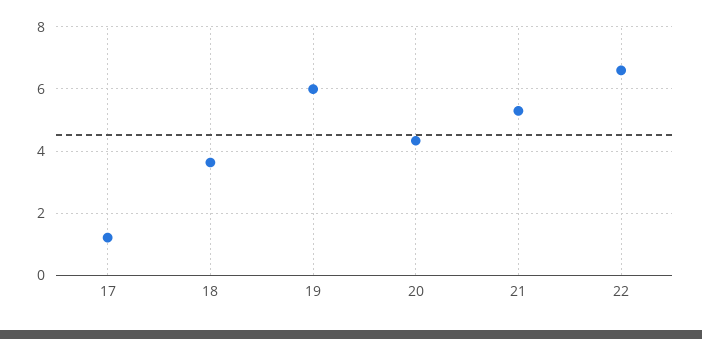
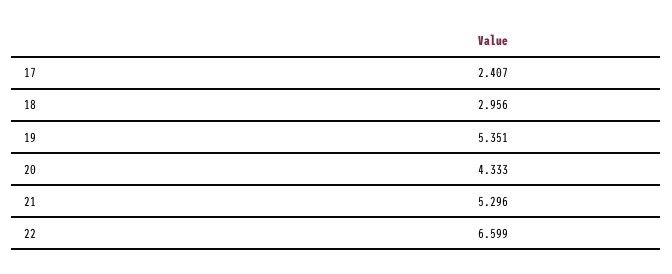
  {
-   "17": 1.2,
+   "17": 2.407,
-   "18": 3.6,
+   "18": 2.956,
-   "19": 6,
+   "19": 5.351,
    "20": 4.333,
    "21": 5.296,
    "22": 6.599
  }

